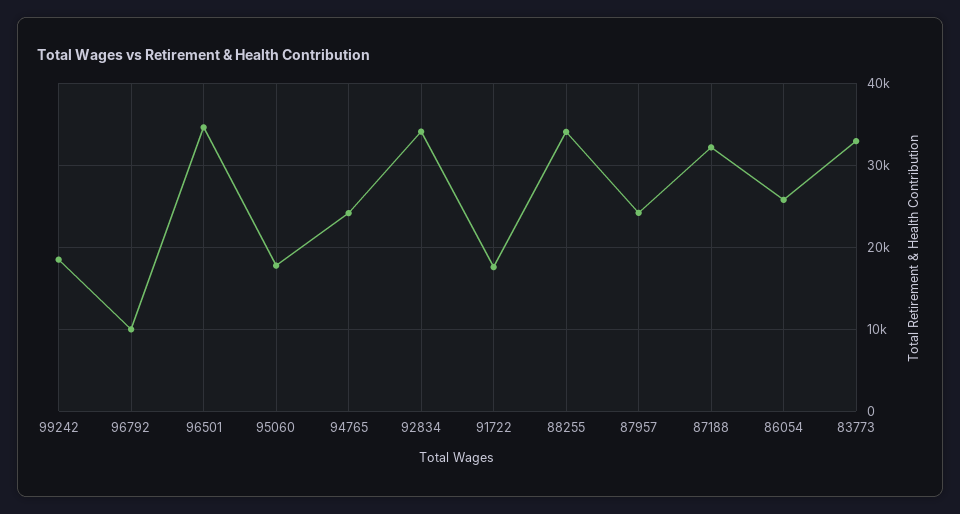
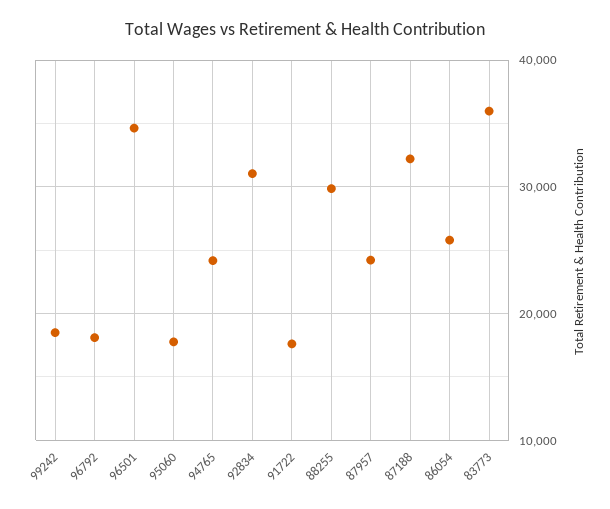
  {
    "99242": 19000,
-   "96792": 10000,
+   "96792": 18000,
    "96501": 35000,
    "95060": 18000,
    "94765": 24000,
-   "92834": 34000,
+   "92834": 31000,
    "91722": 18000,
-   "88255": 34000,
+   "88255": 30000,
    "87957": 24000,
    "87188": 32000,
    "86054": 26000,
-   "83773": 33000
+   "83773": 36000
  }

